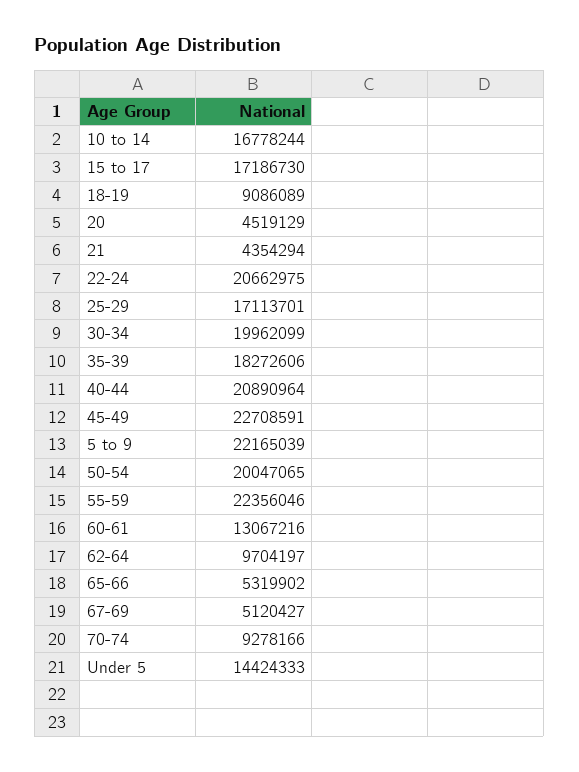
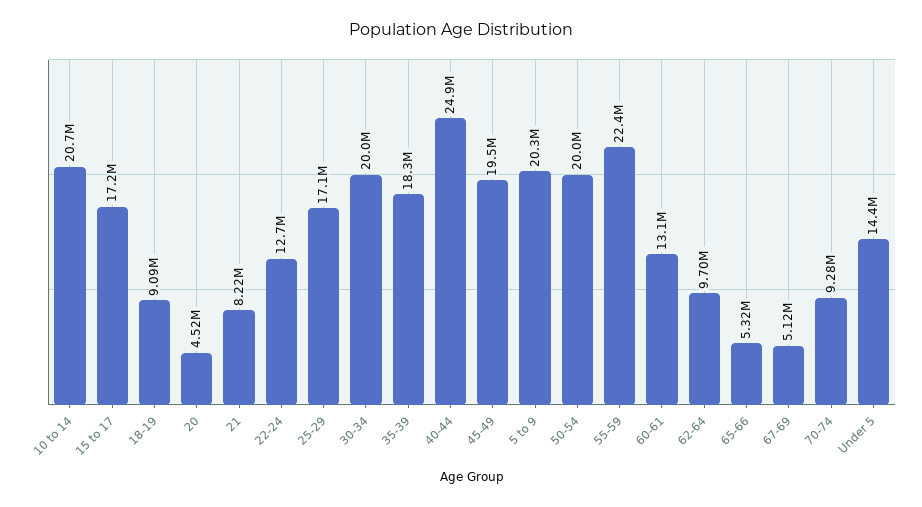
  {
-   "10 to 14": 16778244,
+   "10 to 14": 20700000,
    "15 to 17": 17186730,
    "18-19": 9086089,
    "20": 4519129,
-   "21": 4354294,
+   "21": 8220000,
-   "22-24": 20662975,
+   "22-24": 12700000,
    "25-29": 17113701,
    "30-34": 19962099,
    "35-39": 18272606,
-   "40-44": 20890964,
+   "40-44": 24900000,
-   "45-49": 22708591,
+   "45-49": 19500000,
-   "5 to 9": 22165039,
+   "5 to 9": 20300000,
    "50-54": 20047065,
    "55-59": 22356046,
    "60-61": 13067216,
    "62-64": 9704197,
    "65-66": 5319902,
    "67-69": 5120427,
    "70-74": 9278166,
    "Under 5": 14424333
  }

